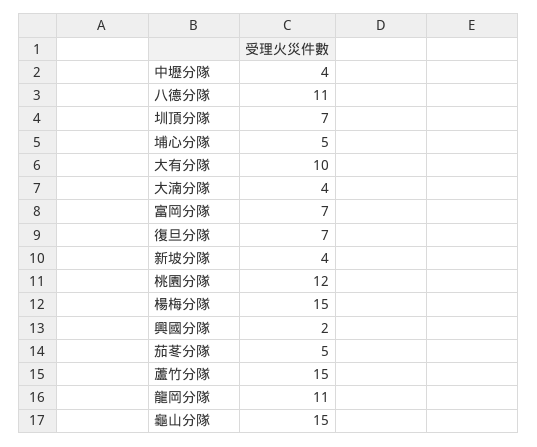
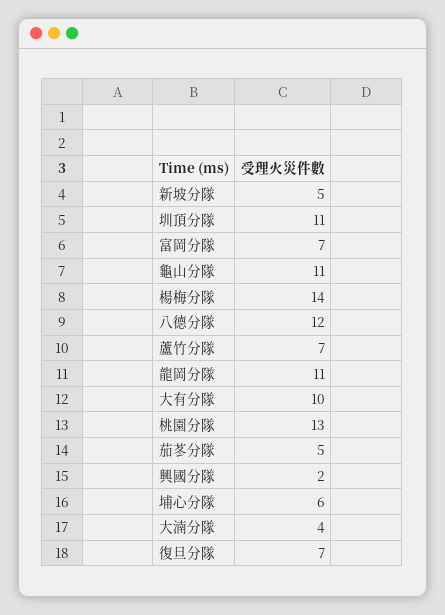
  {
-   "中壢分隊": 4,
-   "八德分隊": 11,
+   "八德分隊": 12,
-   "圳頂分隊": 7,
+   "圳頂分隊": 11,
-   "埔心分隊": 5,
+   "埔心分隊": 6,
    "大有分隊": 10,
    "大湳分隊": 4,
    "富岡分隊": 7,
    "復旦分隊": 7,
-   "新坡分隊": 4,
+   "新坡分隊": 5,
-   "桃園分隊": 12,
+   "桃園分隊": 13,
-   "楊梅分隊": 15,
+   "楊梅分隊": 14,
    "興國分隊": 2,
    "茄苳分隊": 5,
-   "蘆竹分隊": 15,
+   "蘆竹分隊": 7,
    "龍岡分隊": 11,
-   "龜山分隊": 15
+   "龜山分隊": 11
  }

